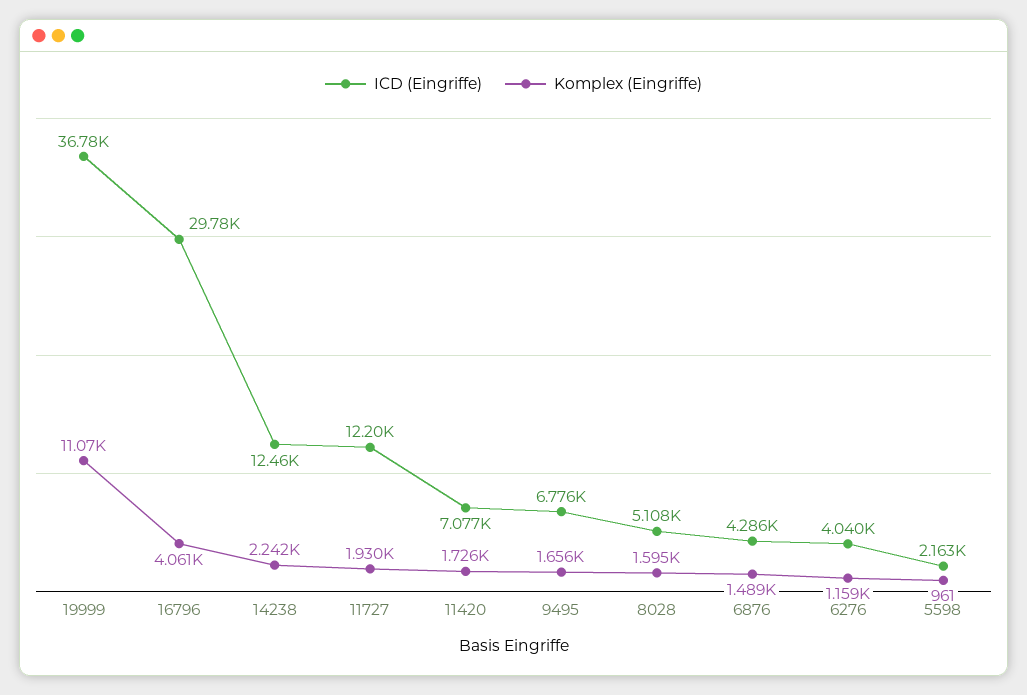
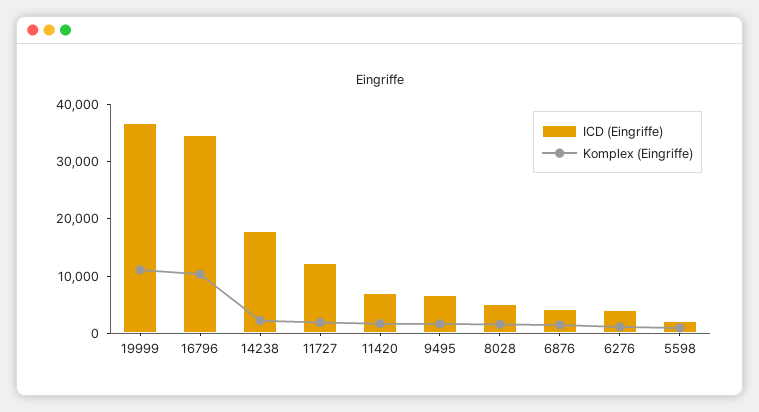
  {
    "ICD (Eingriffe)": {
      "19999": 36780,
-     "16796": 29780,
+     "16796": 34000,
-     "14238": 12460,
+     "14238": 18000,
      "11727": 12200,
      "11420": 7077,
      "9495": 6776,
      "8028": 5108,
      "6876": 4286,
      "6276": 4040,
      "5598": 2163
    },
    "Komplex (Eingriffe)": {
      "19999": 11070,
-     "16796": 4061,
+     "16796": 10000,
      "14238": 2242,
      "11727": 1930,
      "11420": 1726,
      "9495": 1656,
      "8028": 1595,
      "6876": 1489,
      "6276": 1159,
      "5598": 961
    }
  }

